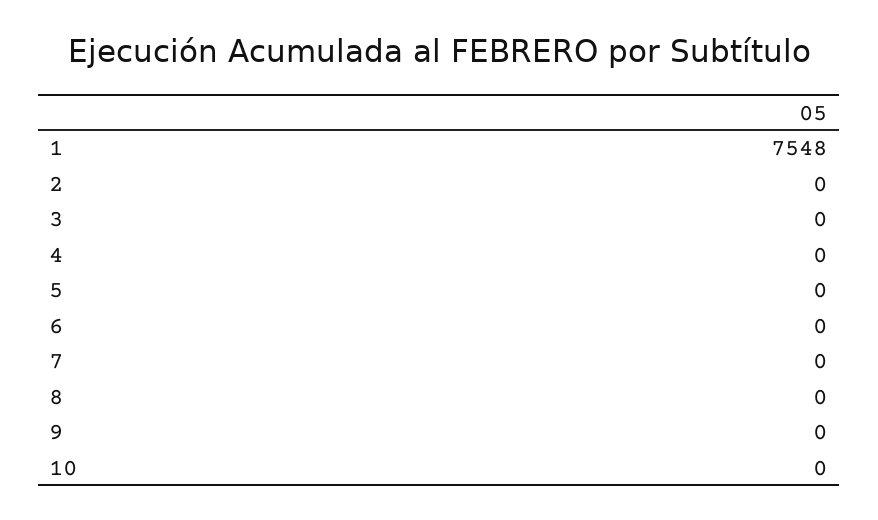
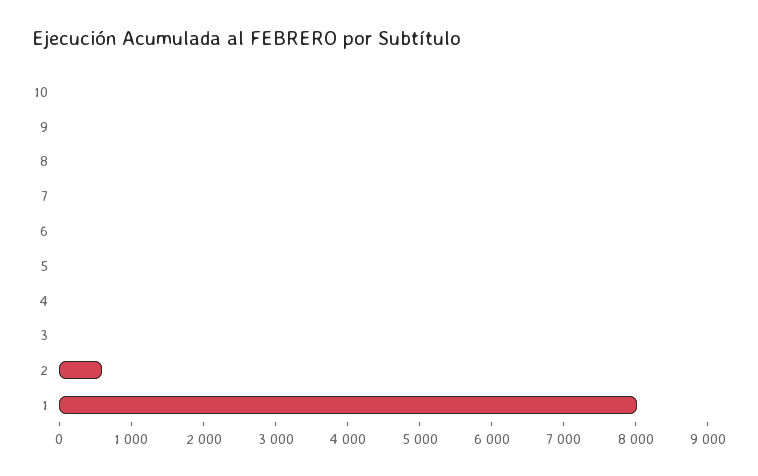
  {
-   "1": 7548,
+   "1": 8000,
-   "2": 0,
+   "2": 600,
    "3": 0,
    "4": 0,
    "5": 0,
    "6": 0,
    "7": 0,
    "8": 0,
    "9": 0,
    "10": 0
  }

